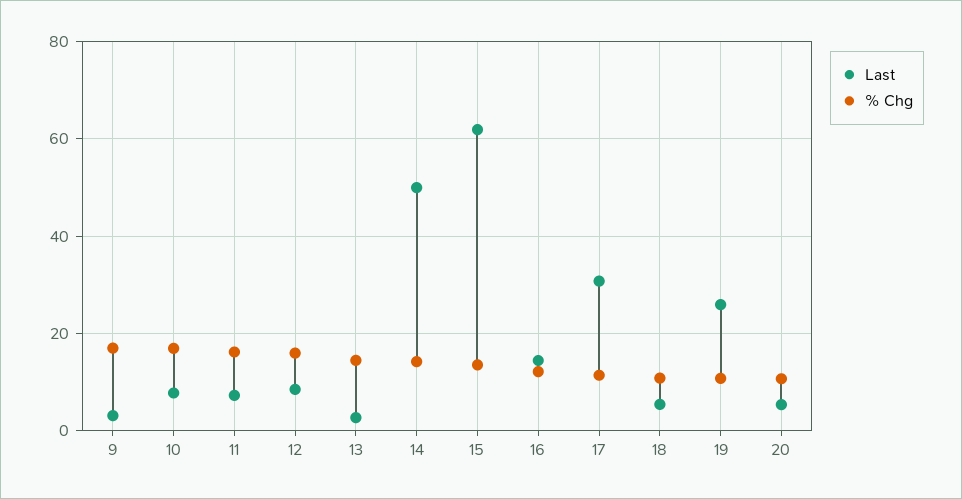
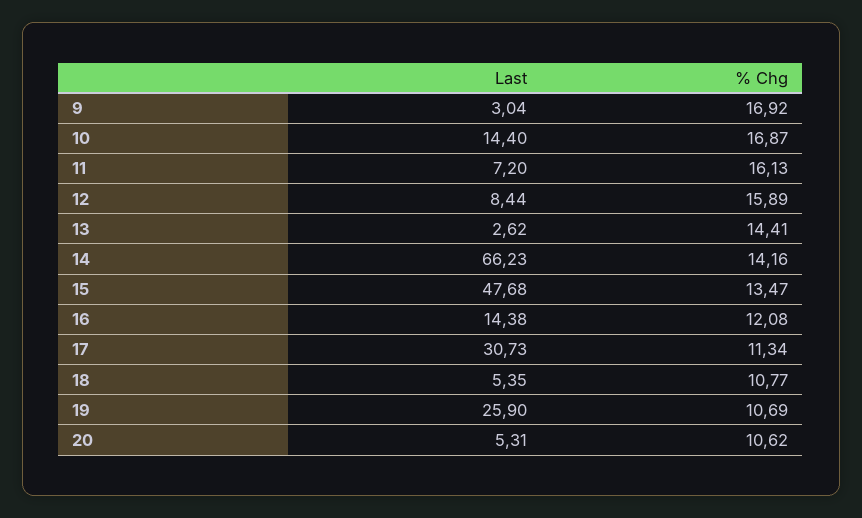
  {
    "Last": {
      "9": 3.04,
-     "10": 8,
+     "10": 14.4,
      "11": 7.2,
      "12": 8.44,
      "13": 2.62,
-     "14": 50,
+     "14": 66.23,
-     "15": 62,
+     "15": 47.68,
      "16": 14.38,
      "17": 30.73,
      "18": 5.35,
      "19": 25.9,
      "20": 5.31
    },
    "% Chg": {
      "9": 16.92,
      "10": 16.87,
      "11": 16.13,
      "12": 15.89,
      "13": 14.41,
      "14": 14.16,
      "15": 13.47,
      "16": 12.08,
      "17": 11.34,
      "18": 10.77,
      "19": 10.69,
      "20": 10.62
    }
  }

